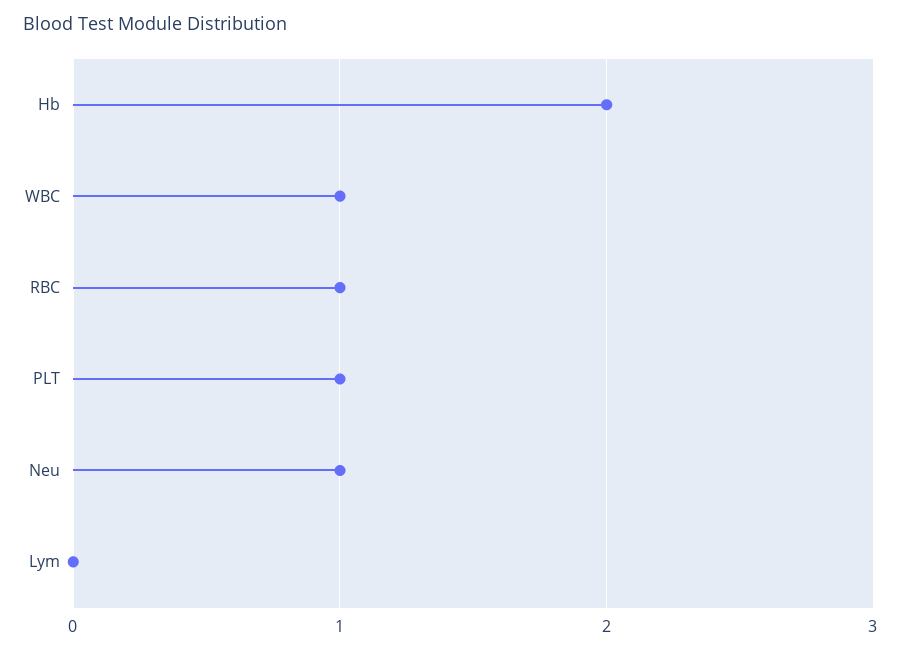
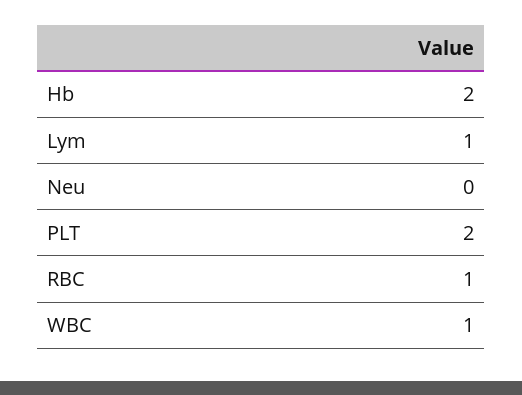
  {
    "Hb": 2,
    "WBC": 1,
    "RBC": 1,
-   "PLT": 1,
+   "PLT": 2,
-   "Neu": 1,
+   "Neu": 0,
-   "Lym": 0
+   "Lym": 1
  }

